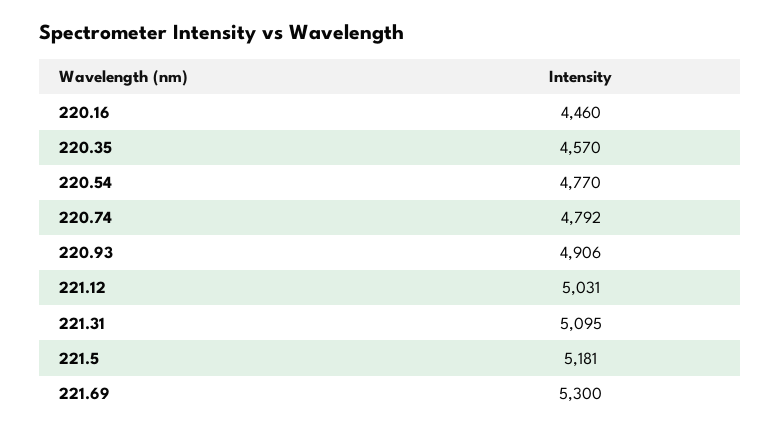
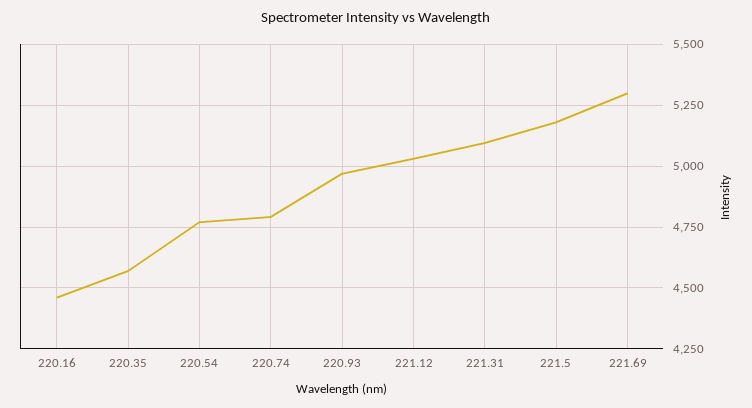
  {
    "220.16": 4460,
    "220.35": 4570,
    "220.54": 4770,
    "220.74": 4792,
-   "220.93": 4906,
+   "220.93": 4975,
    "221.12": 5031,
    "221.31": 5095,
    "221.5": 5181,
    "221.69": 5300
  }

